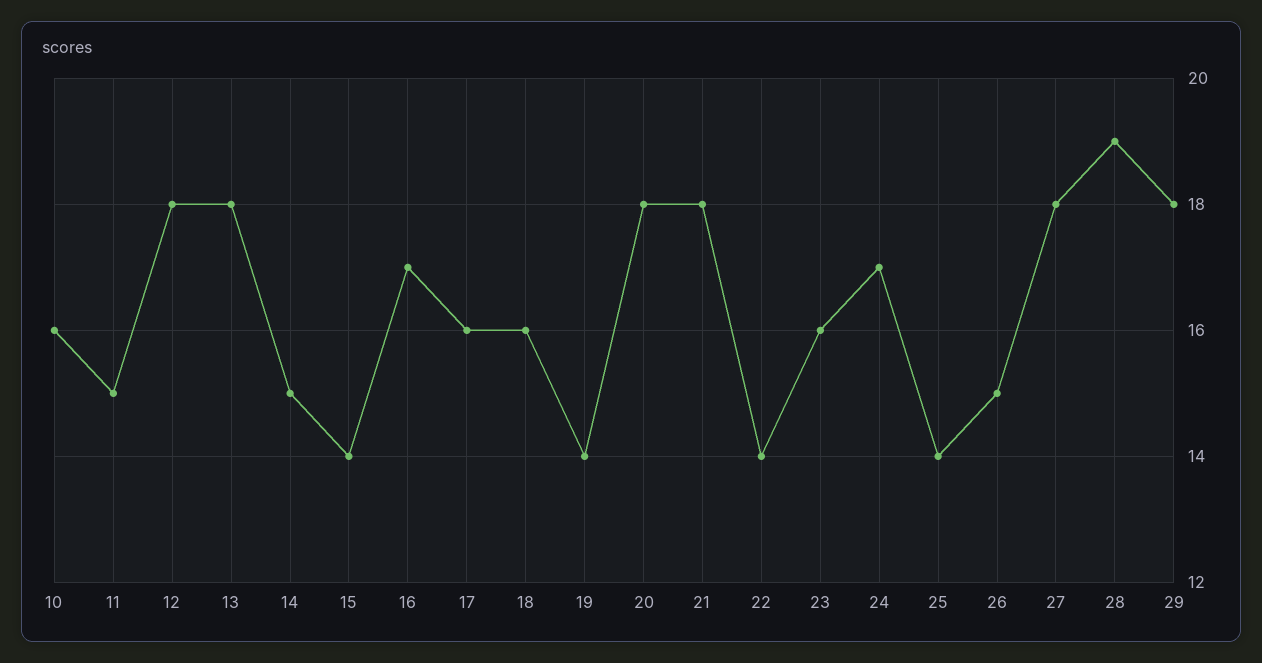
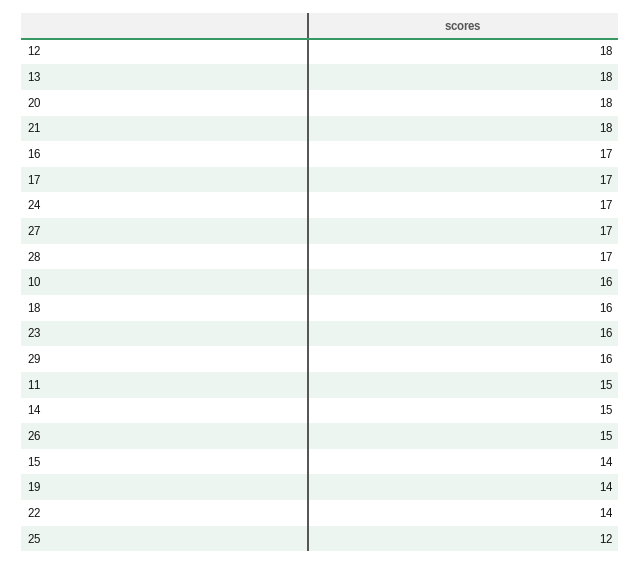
  {
    "10": 16,
    "11": 15,
    "12": 18,
    "13": 18,
    "14": 15,
    "15": 14,
    "16": 17,
-   "17": 16,
+   "17": 17,
    "18": 16,
    "19": 14,
    "20": 18,
    "21": 18,
    "22": 14,
    "23": 16,
    "24": 17,
-   "25": 14,
+   "25": 12,
    "26": 15,
-   "27": 18,
+   "27": 17,
-   "28": 19,
+   "28": 17,
-   "29": 18
+   "29": 16
  }

